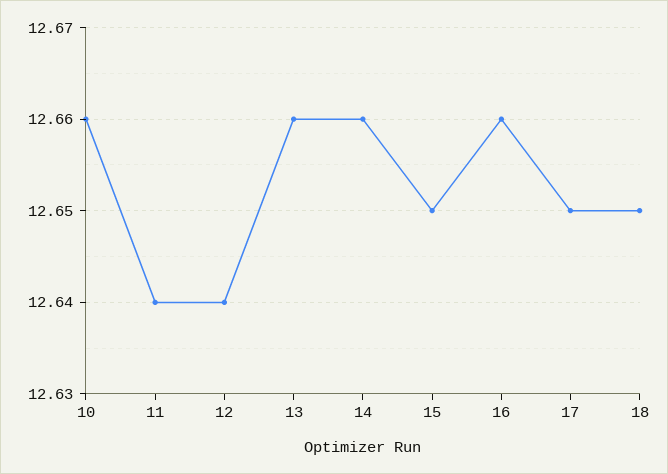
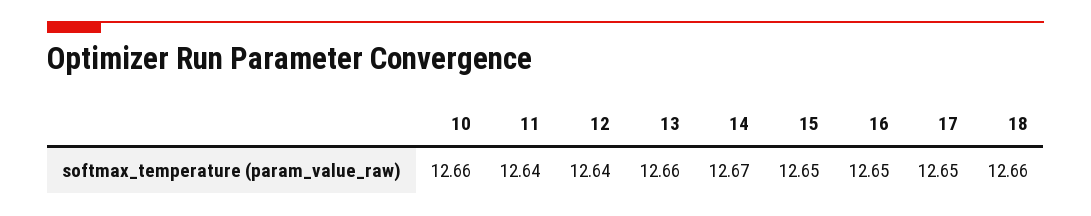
  {
    "10": 12.66,
    "11": 12.64,
    "12": 12.64,
    "13": 12.66,
-   "14": 12.66,
+   "14": 12.67,
    "15": 12.65,
-   "16": 12.66,
+   "16": 12.65,
    "17": 12.65,
-   "18": 12.65
+   "18": 12.66
  }

